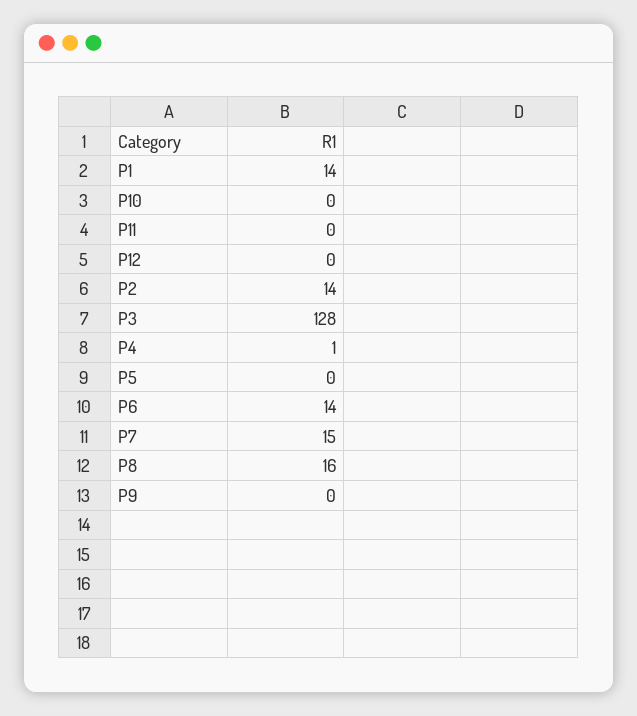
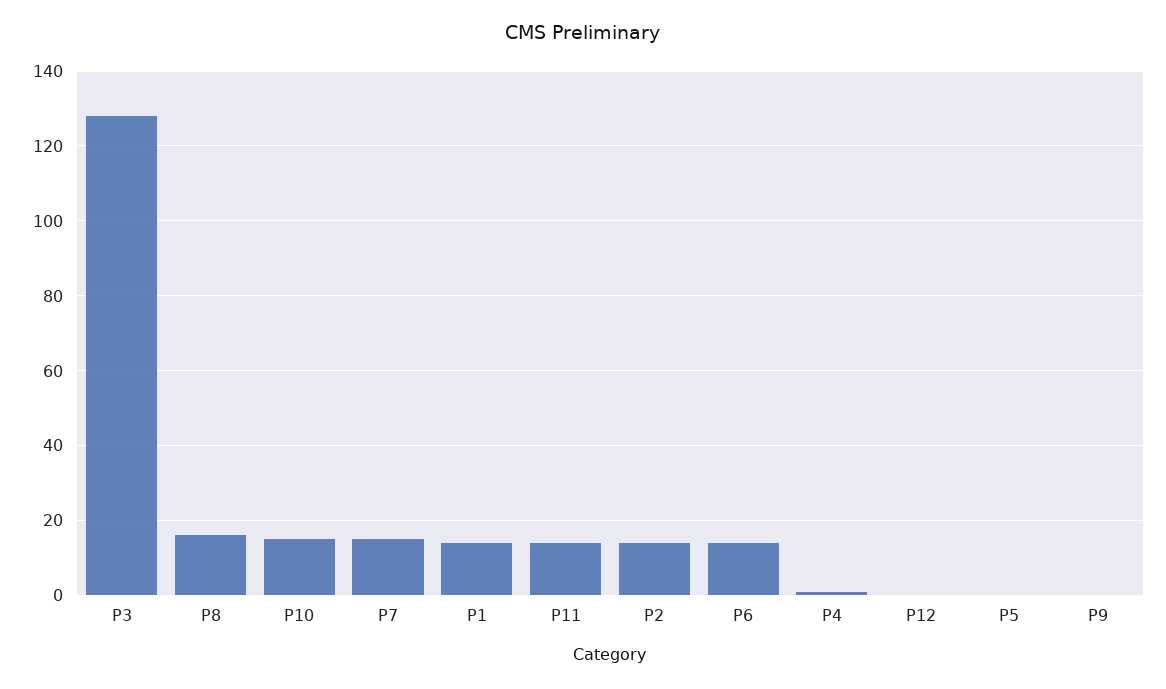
  {
    "P1": 14,
-   "P10": 0,
+   "P10": 15,
-   "P11": 0,
+   "P11": 15,
    "P12": 0,
    "P2": 14,
    "P3": 128,
    "P4": 1,
    "P5": 0,
    "P6": 14,
    "P7": 15,
    "P8": 16,
    "P9": 0
  }

